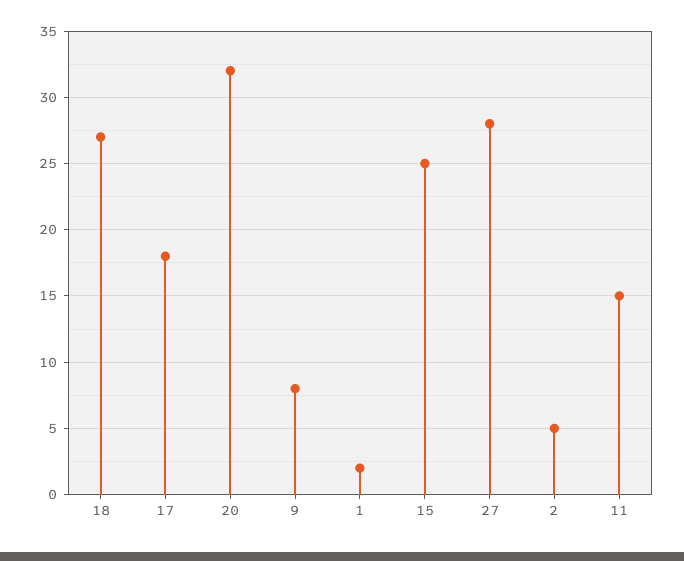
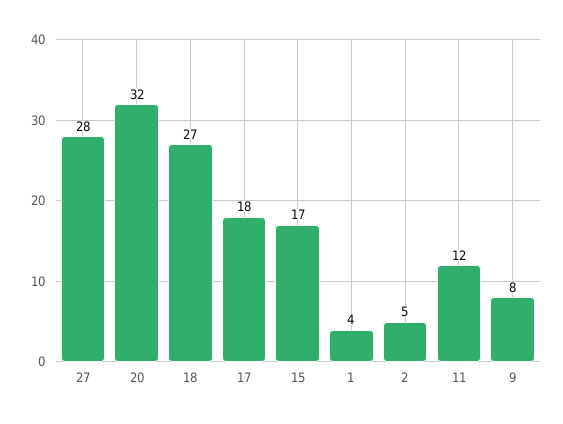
  {
    "18": 27,
    "17": 18,
    "20": 32,
    "9": 8,
-   "1": 2,
+   "1": 4,
-   "15": 25,
+   "15": 17,
    "27": 28,
    "2": 5,
-   "11": 15
+   "11": 12
  }

